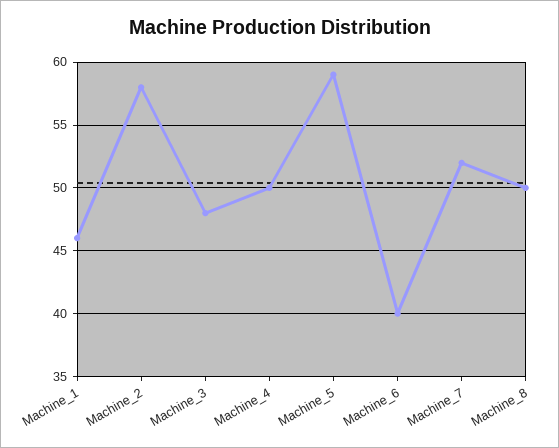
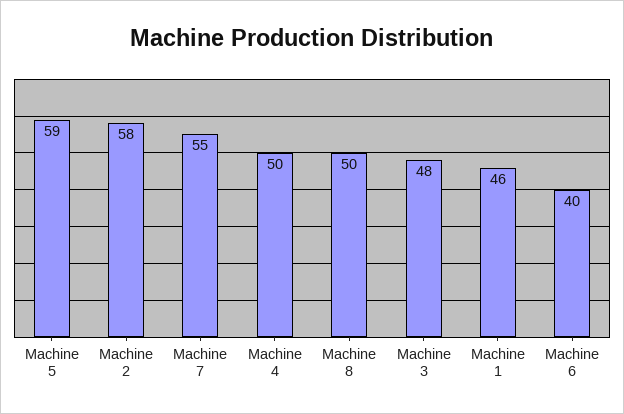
  {
    "Machine_1": 46,
    "Machine_2": 58,
    "Machine_3": 48,
    "Machine_4": 50,
    "Machine_5": 59,
    "Machine_6": 40,
-   "Machine_7": 52,
+   "Machine_7": 55,
    "Machine_8": 50
  }

